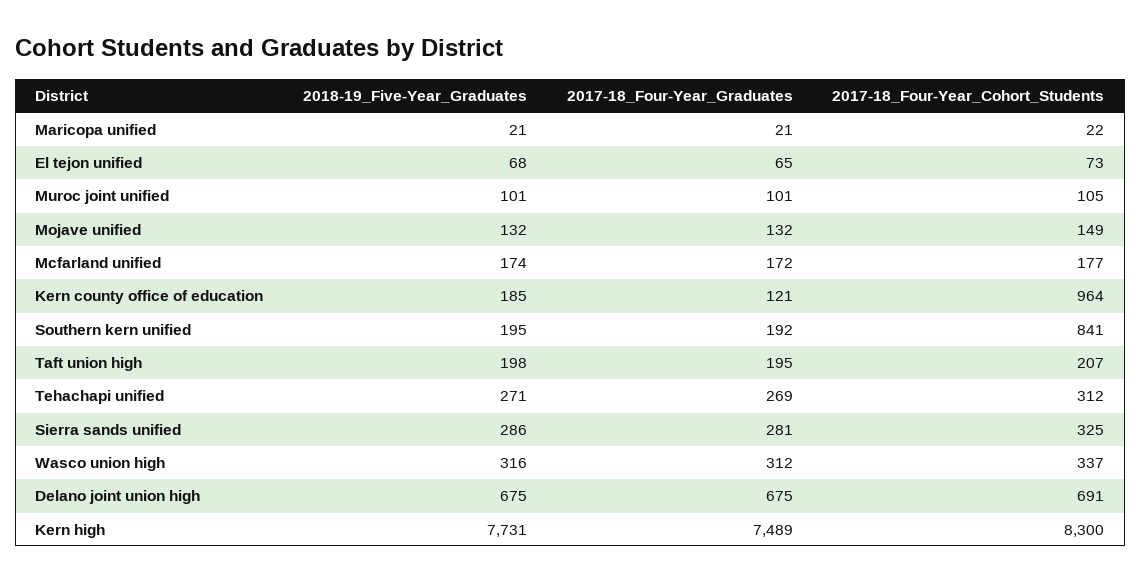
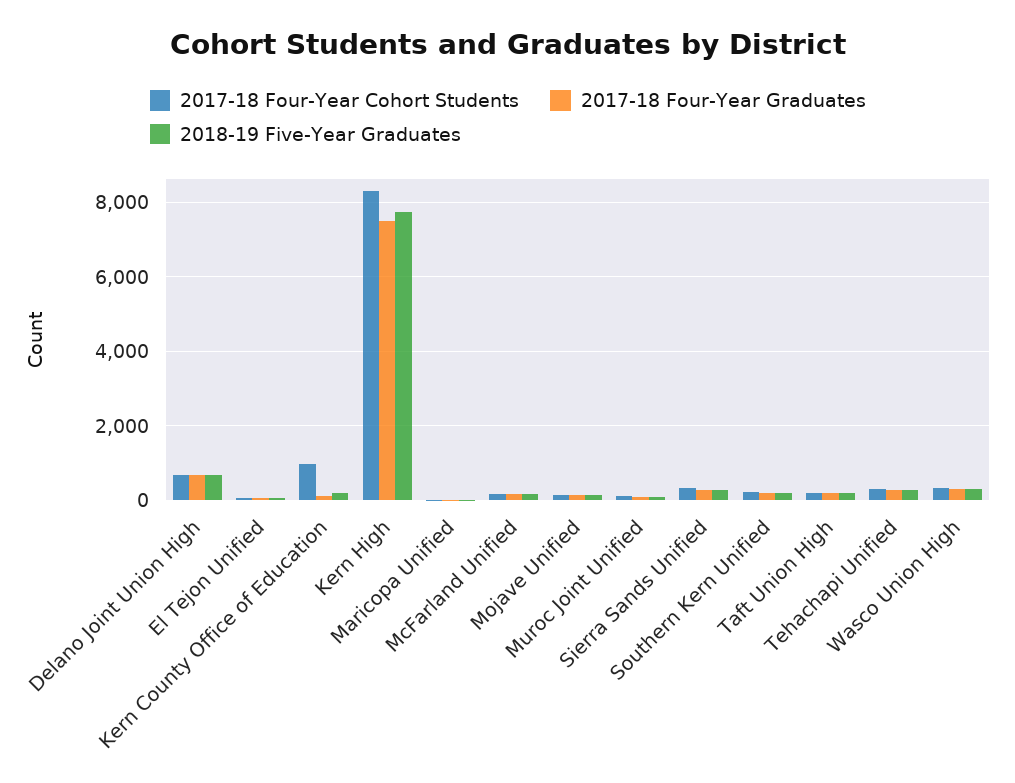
  {
    "2018-19_Five-Year_Graduates": {
      "Maricopa unified": 21,
      "El tejon unified": 68,
      "Muroc joint unified": 101,
      "Mojave unified": 132,
      "Mcfarland unified": 174,
      "Kern county office of education": 185,
      "Southern kern unified": 195,
      "Taft union high": 198,
      "Tehachapi unified": 271,
      "Sierra sands unified": 286,
      "Wasco union high": 316,
      "Delano joint union high": 675,
      "Kern high": 7731
    },
    "2017-18_Four-Year_Graduates": {
      "Maricopa unified": 21,
      "El tejon unified": 65,
      "Muroc joint unified": 101,
      "Mojave unified": 132,
      "Mcfarland unified": 172,
      "Kern county office of education": 121,
      "Southern kern unified": 192,
      "Taft union high": 195,
      "Tehachapi unified": 269,
      "Sierra sands unified": 281,
      "Wasco union high": 312,
      "Delano joint union high": 675,
      "Kern high": 7489
    },
    "2017-18_Four-Year_Cohort_Students": {
      "Maricopa unified": 22,
      "El tejon unified": 73,
      "Muroc joint unified": 105,
      "Mojave unified": 149,
      "Mcfarland unified": 177,
      "Kern county office of education": 964,
-     "Southern kern unified": 841,
+     "Southern kern unified": 200,
      "Taft union high": 207,
      "Tehachapi unified": 312,
      "Sierra sands unified": 325,
      "Wasco union high": 337,
      "Delano joint union high": 691,
      "Kern high": 8300
    }
  }

